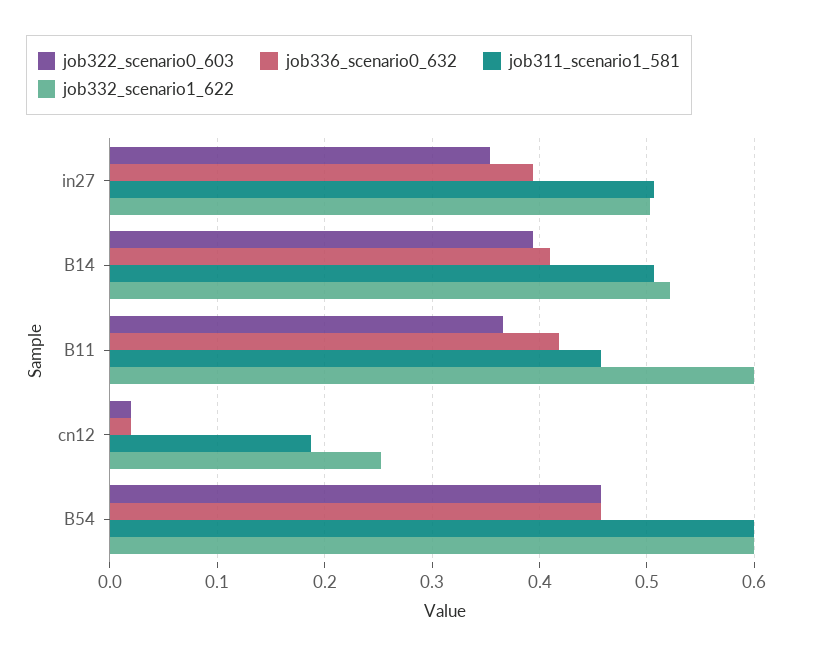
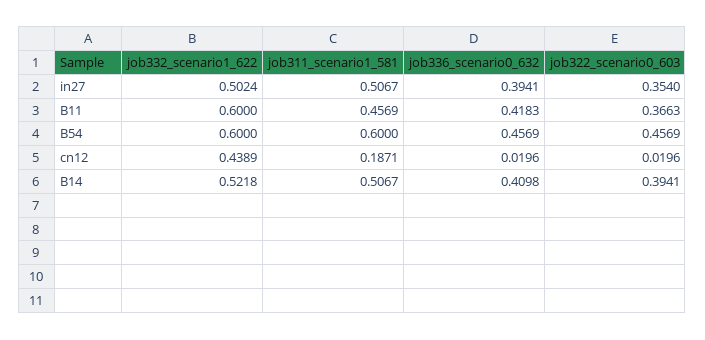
  {
    "job322_scenario0_603": {
      "in27": 0.354,
      "B14": 0.3941,
      "B11": 0.3663,
      "cn12": 0.0196,
      "B54": 0.4569
    },
    "job336_scenario0_632": {
      "in27": 0.3941,
      "B14": 0.4098,
      "B11": 0.4183,
      "cn12": 0.0196,
      "B54": 0.4569
    },
    "job311_scenario1_581": {
      "in27": 0.5067,
      "B14": 0.5067,
      "B11": 0.4569,
      "cn12": 0.1871,
      "B54": 0.6
    },
    "job332_scenario1_622": {
      "in27": 0.5024,
      "B14": 0.5218,
      "B11": 0.6,
-     "cn12": 0.25,
+     "cn12": 0.4389,
      "B54": 0.6
    }
  }

